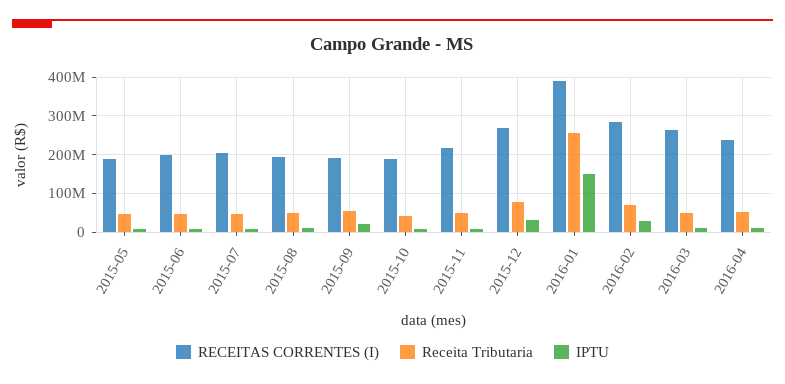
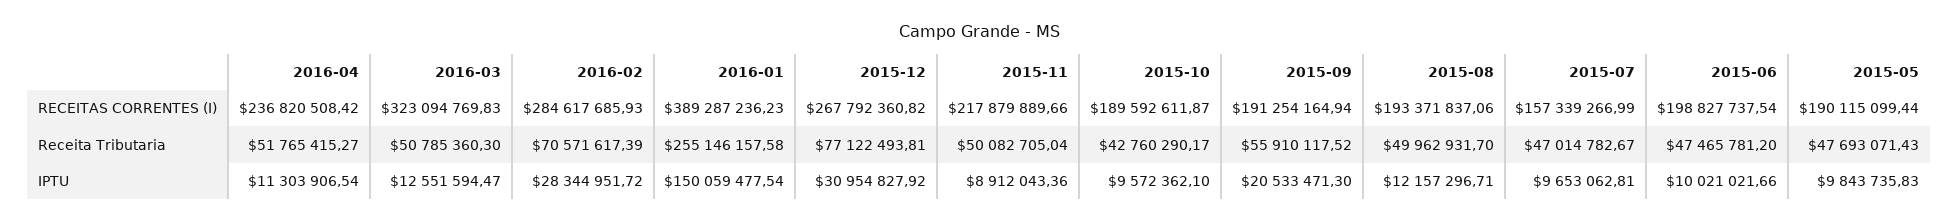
  {
    "RECEITAS CORRENTES (I)": {
      "2015-05": 190115099.44,
      "2015-06": 198827737.54,
-     "2015-07": 200000000,
+     "2015-07": 157339266.99,
      "2015-08": 193371837.06,
      "2015-09": 191254164.94,
      "2015-10": 189592611.87,
      "2015-11": 217879889.66,
      "2015-12": 267792360.82,
      "2016-01": 389287236.23,
      "2016-02": 284617685.93,
-     "2016-03": 260000000,
+     "2016-03": 323094769.83,
      "2016-04": 236820508.42
    },
    "Receita Tributaria": {
      "2015-05": 47693071.43,
      "2015-06": 47465781.2,
      "2015-07": 47014782.67,
      "2015-08": 49962931.7,
      "2015-09": 55910117.52,
      "2015-10": 42760290.17,
      "2015-11": 50082705.04,
      "2015-12": 77122493.81,
      "2016-01": 255146157.58,
      "2016-02": 70571617.39,
      "2016-03": 50785360.3,
      "2016-04": 51765415.27
    },
    "IPTU": {
      "2015-05": 9843735.83,
      "2015-06": 10021021.66,
      "2015-07": 9653062.81,
      "2015-08": 12157296.71,
      "2015-09": 20533471.3,
      "2015-10": 9572362.1,
      "2015-11": 8912043.36,
      "2015-12": 30954827.92,
      "2016-01": 150059477.54,
      "2016-02": 28344951.72,
      "2016-03": 12551594.47,
      "2016-04": 11303906.54
    }
  }

